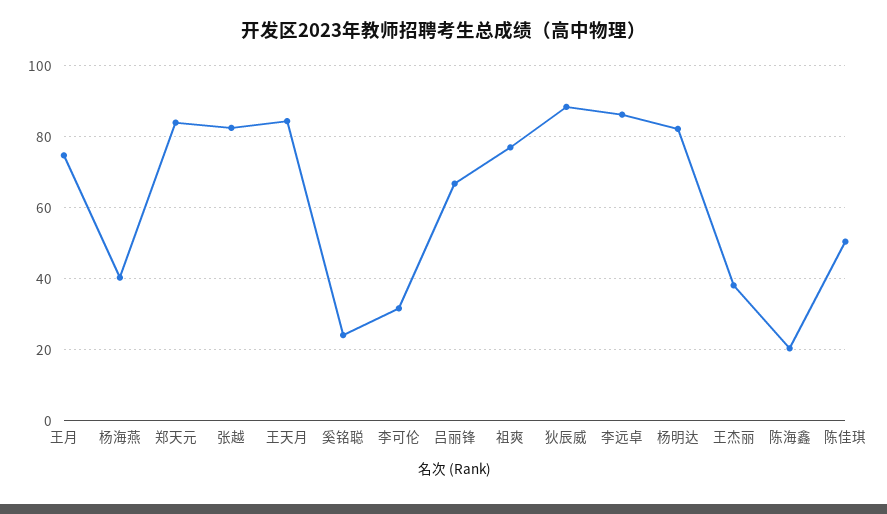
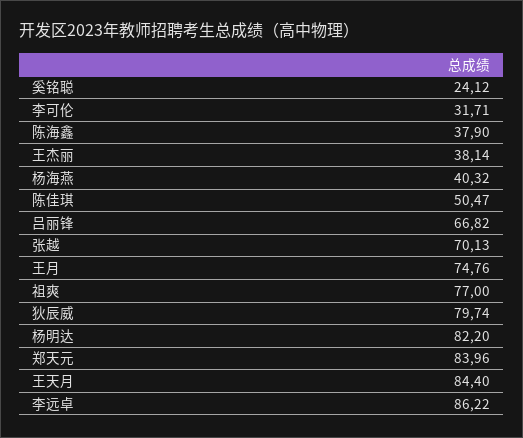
  {
    "王月": 74.76,
    "杨海燕": 40.32,
    "郑天元": 83.96,
-   "张越": 82,
+   "张越": 70.13,
    "王天月": 84.4,
    "奚铭聪": 24.12,
    "李可伦": 31.71,
    "吕丽锋": 66.82,
    "祖爽": 77,
-   "狄辰威": 88,
+   "狄辰威": 79.74,
    "李远卓": 86.22,
    "杨明达": 82.2,
    "王杰丽": 38.14,
-   "陈海鑫": 20,
+   "陈海鑫": 37.9,
    "陈佳琪": 50.47
  }

